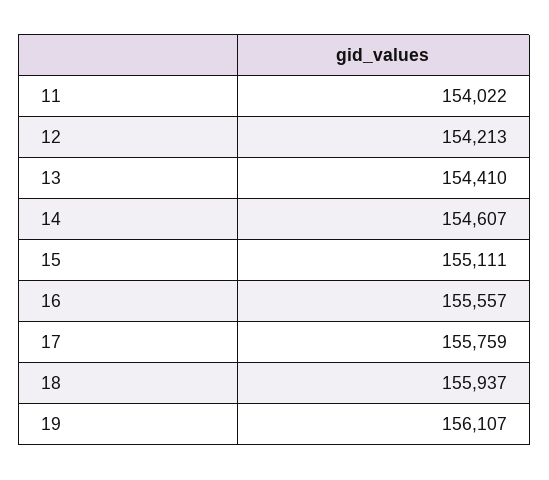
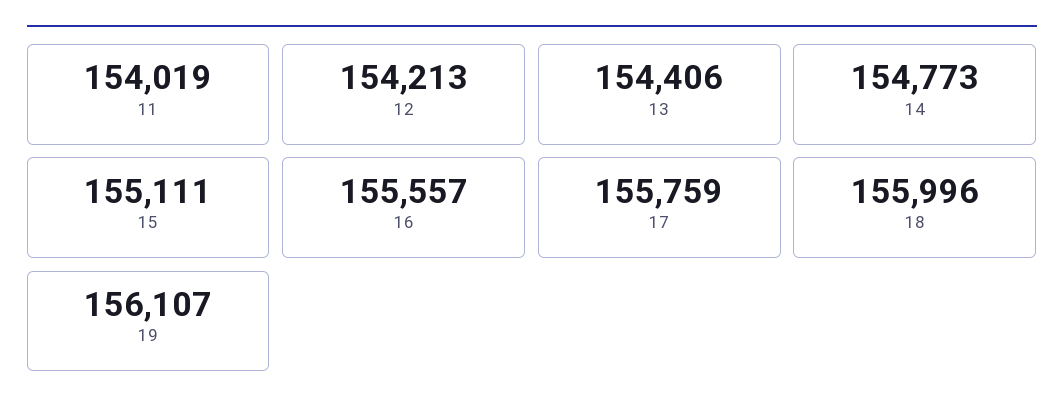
  {
-   "11": 154022,
+   "11": 154019,
    "12": 154213,
-   "13": 154410,
+   "13": 154406,
-   "14": 154607,
+   "14": 154773,
    "15": 155111,
    "16": 155557,
    "17": 155759,
-   "18": 155937,
+   "18": 155996,
    "19": 156107
  }

